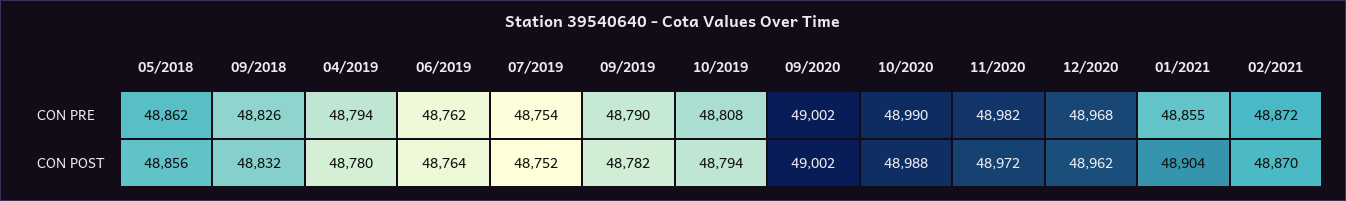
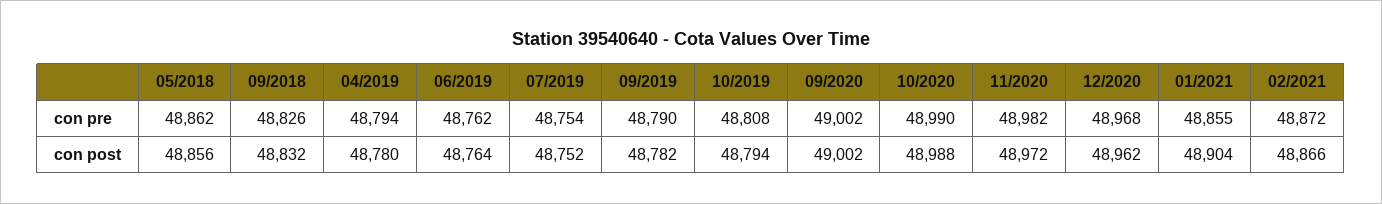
  {
    "05/2018": {
      "CON PRE": 48862,
      "CON POST": 48856
    },
    "09/2018": {
      "CON PRE": 48826,
      "CON POST": 48832
    },
    "04/2019": {
      "CON PRE": 48794,
      "CON POST": 48780
    },
    "06/2019": {
      "CON PRE": 48762,
      "CON POST": 48764
    },
    "07/2019": {
      "CON PRE": 48754,
      "CON POST": 48752
    },
    "09/2019": {
      "CON PRE": 48790,
      "CON POST": 48782
    },
    "10/2019": {
      "CON PRE": 48808,
      "CON POST": 48794
    },
    "09/2020": {
      "CON PRE": 49002,
      "CON POST": 49002
    },
    "10/2020": {
      "CON PRE": 48990,
      "CON POST": 48988
    },
    "11/2020": {
      "CON PRE": 48982,
      "CON POST": 48972
    },
    "12/2020": {
      "CON PRE": 48968,
      "CON POST": 48962
    },
    "01/2021": {
      "CON PRE": 48855,
      "CON POST": 48904
    },
    "02/2021": {
      "CON PRE": 48872,
-     "CON POST": 48870
+     "CON POST": 48866
    }
  }

